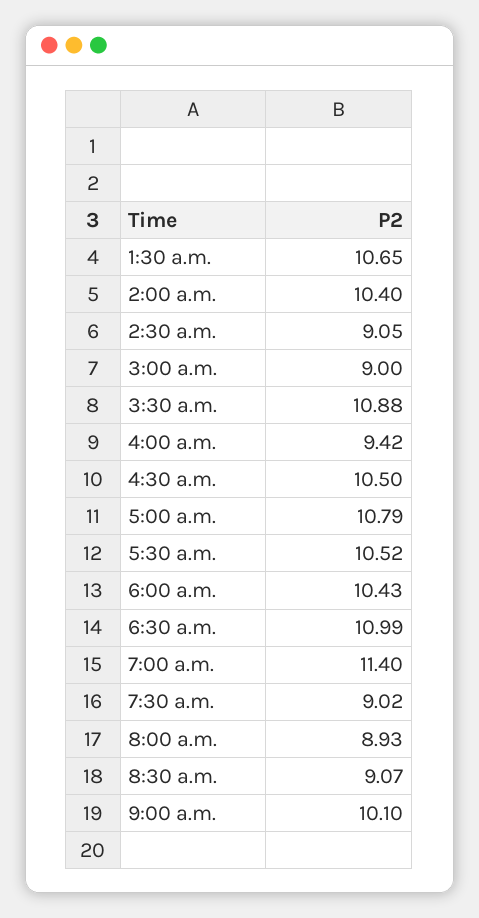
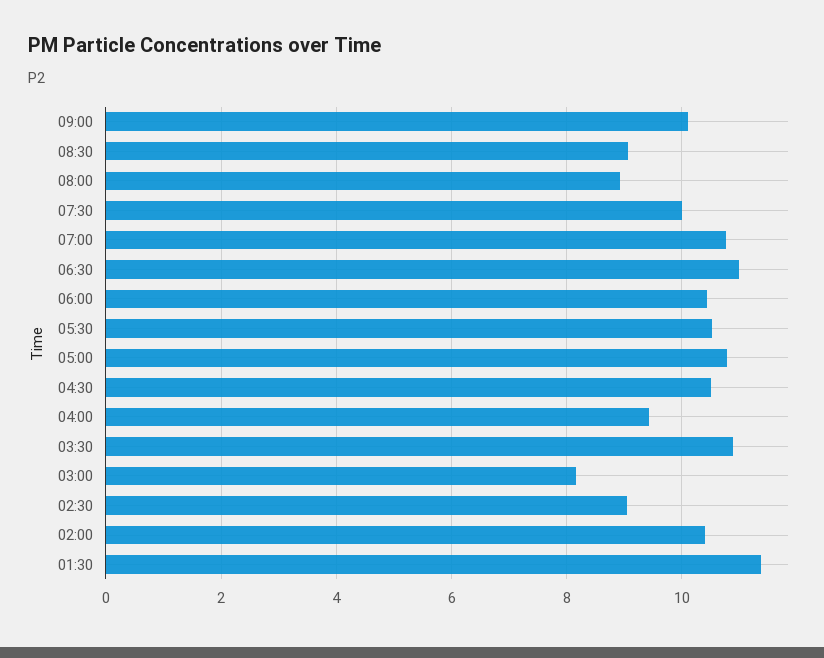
  {
-   "1:30 a.m.": 10.65,
+   "1:30 a.m.": 11.4,
    "2:00 a.m.": 10.4,
    "2:30 a.m.": 9.05,
-   "3:00 a.m.": 9,
+   "3:00 a.m.": 8.2,
    "3:30 a.m.": 10.88,
    "4:00 a.m.": 9.42,
    "4:30 a.m.": 10.5,
    "5:00 a.m.": 10.79,
    "5:30 a.m.": 10.52,
    "6:00 a.m.": 10.43,
    "6:30 a.m.": 10.99,
-   "7:00 a.m.": 11.4,
+   "7:00 a.m.": 10.8,
-   "7:30 a.m.": 9.02,
+   "7:30 a.m.": 10,
    "8:00 a.m.": 8.93,
    "8:30 a.m.": 9.07,
    "9:00 a.m.": 10.1
  }

